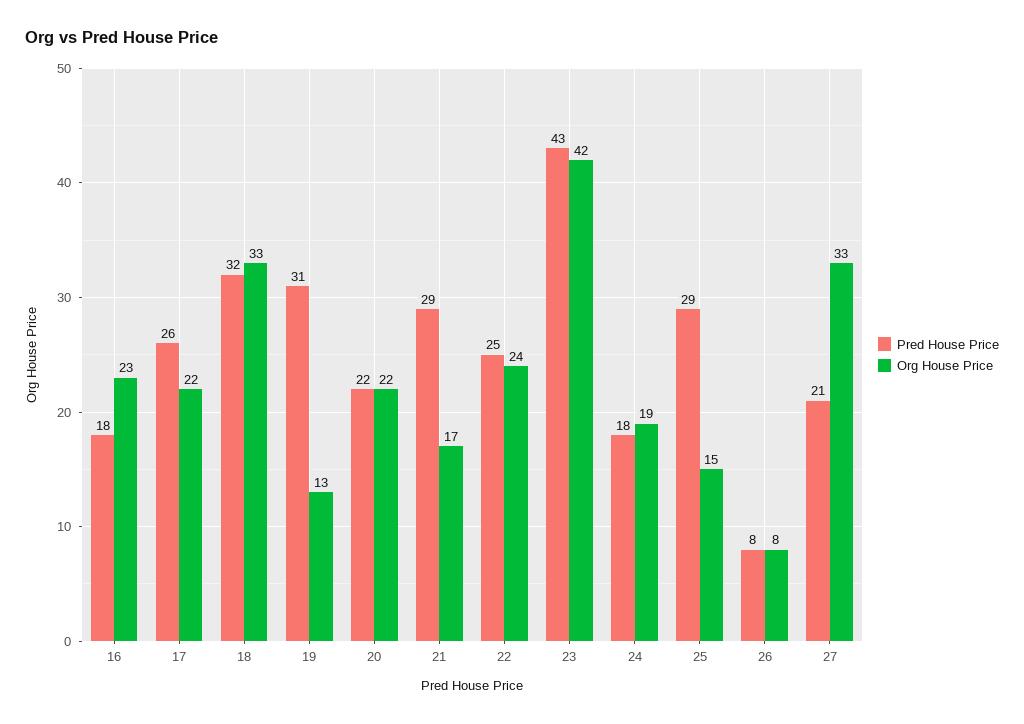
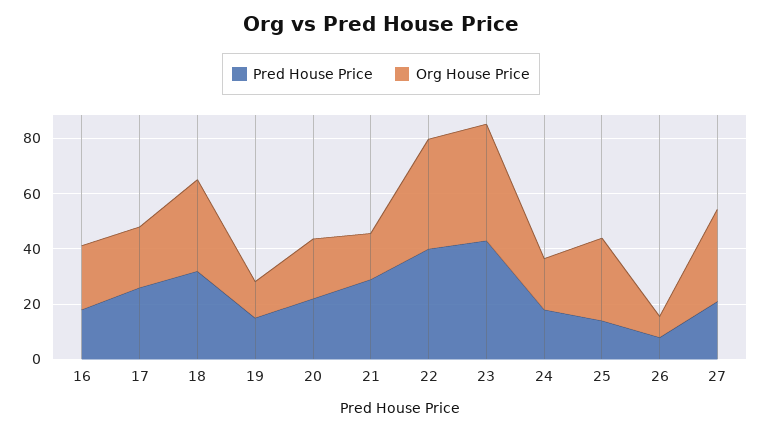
  {
    "Pred House Price": {
      "16": 18,
      "17": 26,
      "18": 32,
-     "19": 31,
+     "19": 15,
      "20": 22,
      "21": 29,
-     "22": 25,
+     "22": 40,
      "23": 43,
      "24": 18,
-     "25": 29,
+     "25": 15,
      "26": 8,
      "27": 21
    },
    "Org House Price": {
      "16": 23,
      "17": 22,
      "18": 33,
      "19": 13,
      "20": 22,
      "21": 17,
-     "22": 24,
+     "22": 40,
      "23": 42,
      "24": 19,
-     "25": 15,
+     "25": 30,
      "26": 8,
      "27": 33
    }
  }

